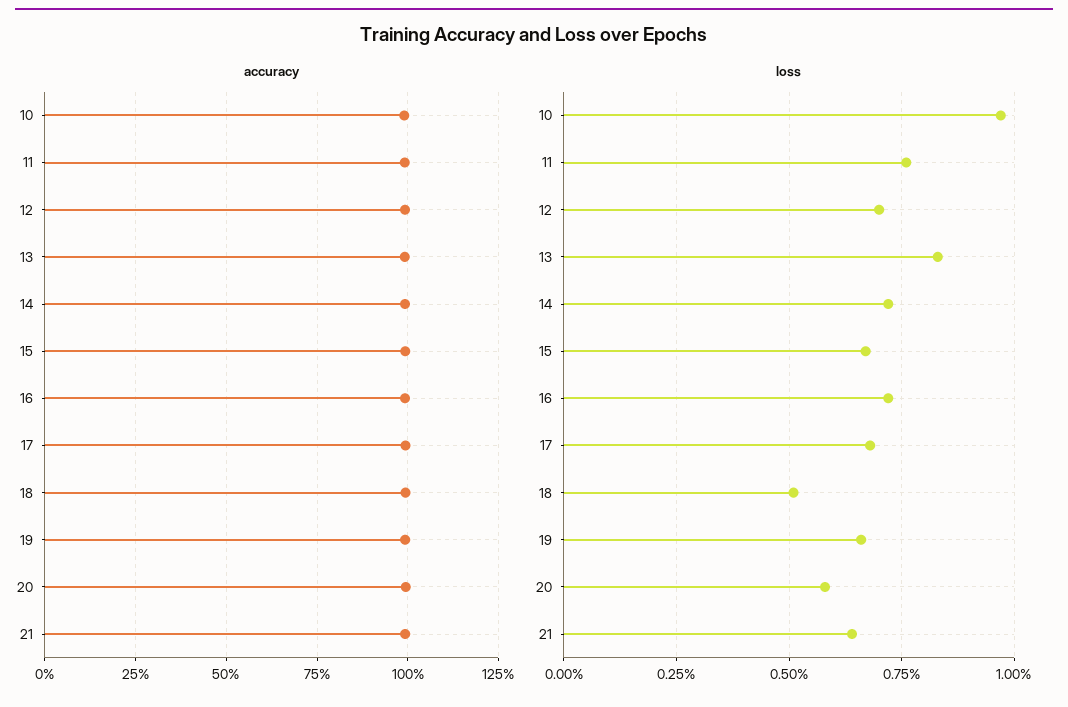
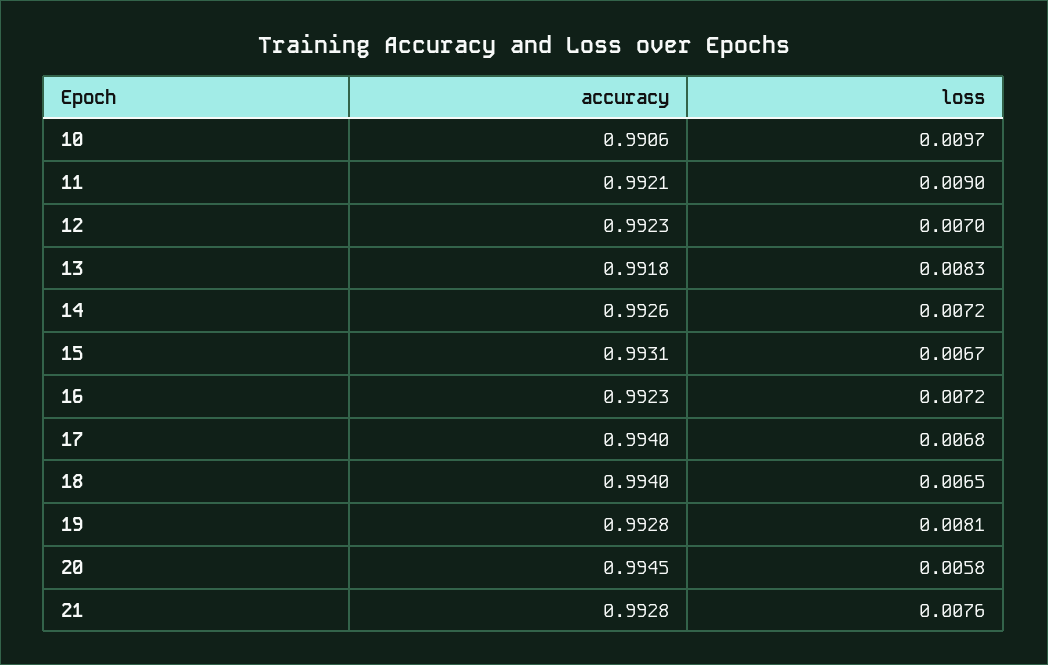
  {
    "accuracy": {
      "10": 0.9906,
      "11": 0.9921,
      "12": 0.9923,
      "13": 0.9918,
      "14": 0.9926,
      "15": 0.9931,
      "16": 0.9923,
      "17": 0.994,
      "18": 0.994,
      "19": 0.9928,
      "20": 0.9945,
      "21": 0.9928
    },
    "loss": {
      "10": 0.0097,
-     "11": 0.0075,
+     "11": 0.009,
      "12": 0.007,
      "13": 0.0083,
      "14": 0.0072,
      "15": 0.0067,
      "16": 0.0072,
      "17": 0.0068,
-     "18": 0.005,
+     "18": 0.0065,
-     "19": 0.0065,
+     "19": 0.0081,
      "20": 0.0058,
-     "21": 0.0065
+     "21": 0.0076
    }
  }

